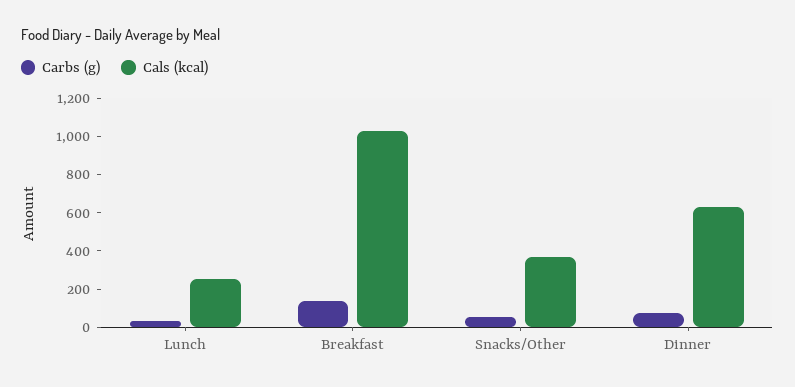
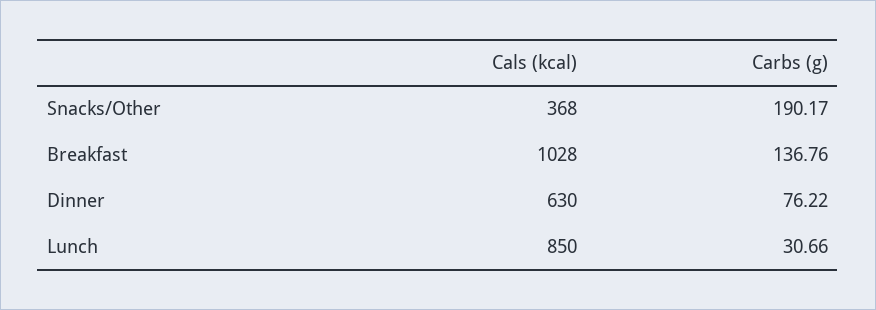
  {
    "Carbs (g)": {
      "Lunch": 30.66,
      "Breakfast": 136.76,
-     "Snacks/Other": 50,
+     "Snacks/Other": 190.17,
      "Dinner": 76.22
    },
    "Cals (kcal)": {
-     "Lunch": 250,
+     "Lunch": 850,
      "Breakfast": 1028,
      "Snacks/Other": 368,
      "Dinner": 630
    }
  }

